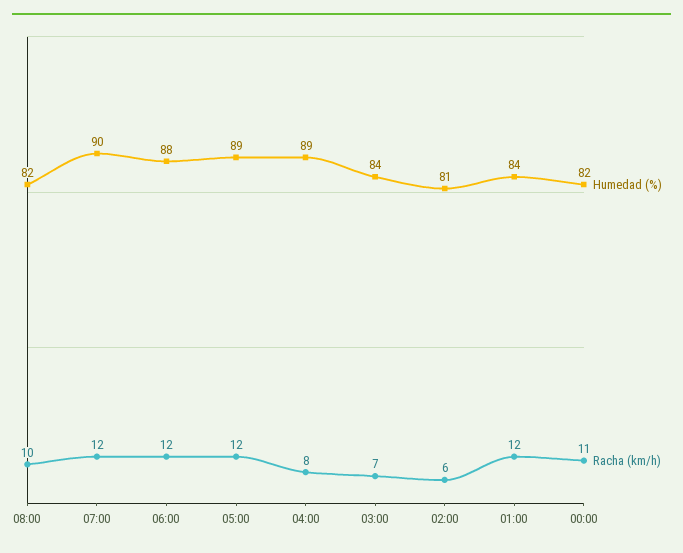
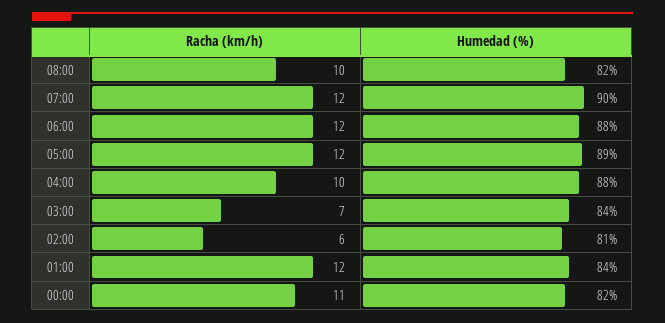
  {
    "Humedad (%)": {
      "08:00": 82,
      "07:00": 90,
      "06:00": 88,
      "05:00": 89,
-     "04:00": 89,
+     "04:00": 88,
      "03:00": 84,
      "02:00": 81,
      "01:00": 84,
      "00:00": 82
    },
    "Racha (km/h)": {
      "08:00": 10,
      "07:00": 12,
      "06:00": 12,
      "05:00": 12,
-     "04:00": 8,
+     "04:00": 10,
      "03:00": 7,
      "02:00": 6,
      "01:00": 12,
      "00:00": 11
    }
  }

